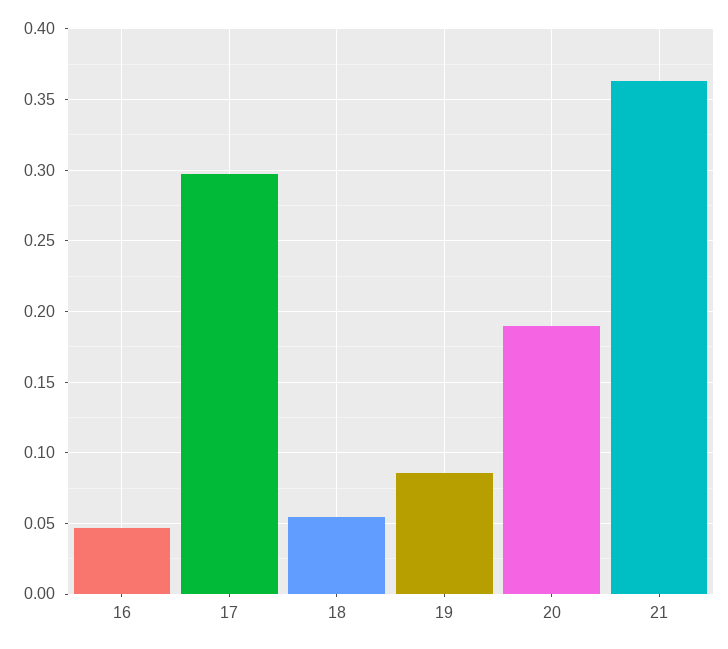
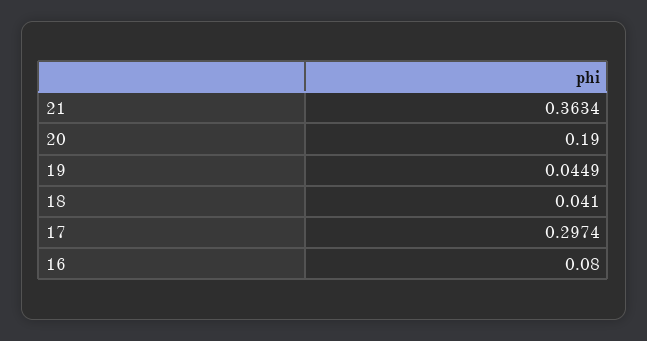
  {
-   "16": 0.045,
+   "16": 0.08,
    "17": 0.2974,
-   "18": 0.055,
+   "18": 0.041,
-   "19": 0.085,
+   "19": 0.0449,
    "20": 0.19,
    "21": 0.3634
  }

